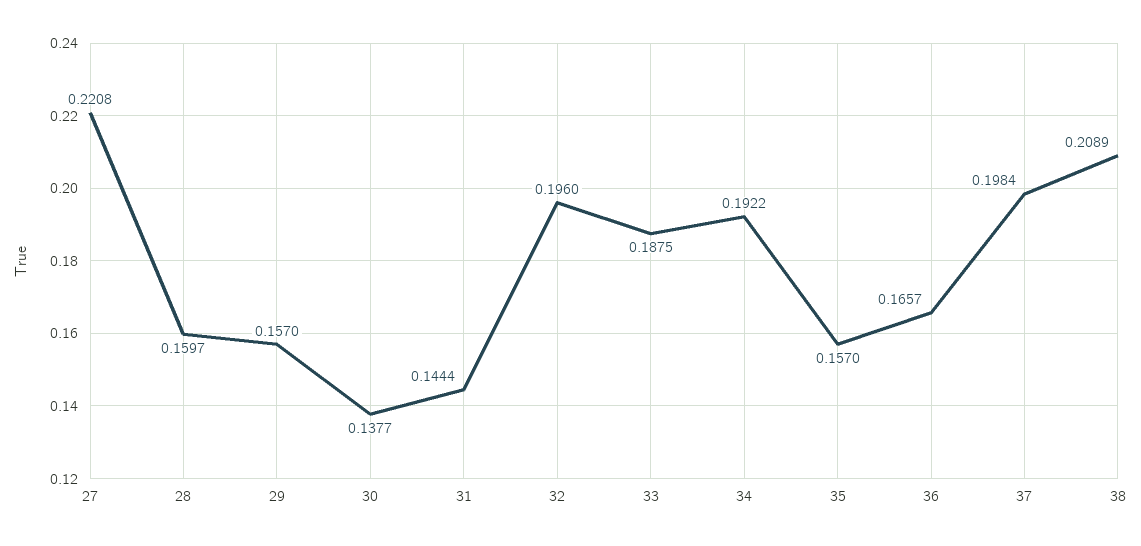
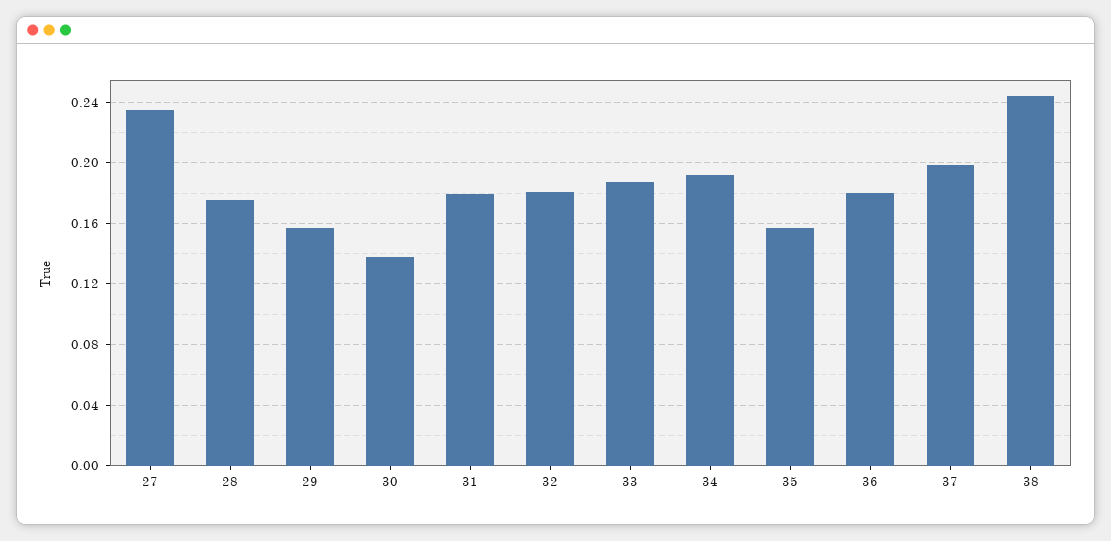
  {
-   "27": 0.2208,
+   "27": 0.235,
-   "28": 0.1597,
+   "28": 0.175,
    "29": 0.157,
    "30": 0.1377,
-   "31": 0.1444,
+   "31": 0.18,
-   "32": 0.196,
+   "32": 0.18,
    "33": 0.1875,
    "34": 0.1922,
    "35": 0.157,
-   "36": 0.1657,
+   "36": 0.18,
    "37": 0.1984,
-   "38": 0.2089
+   "38": 0.245
  }

